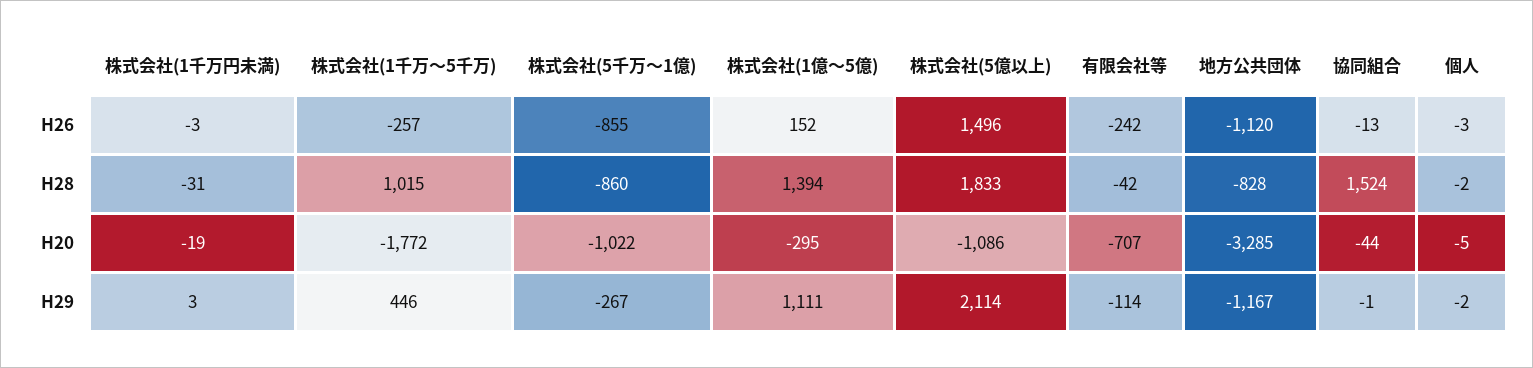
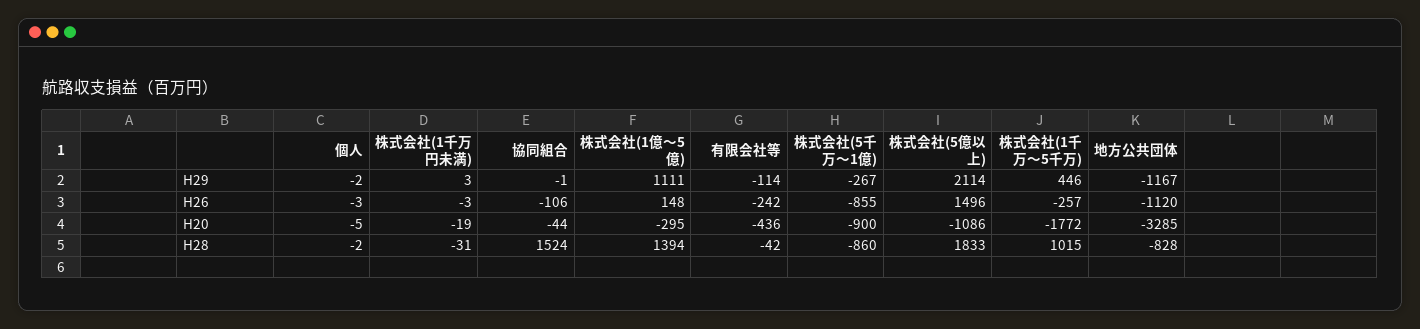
  {
    "株式会社(1千万円未満)": {
      "H26": -3,
      "H28": -31,
      "H20": -19,
      "H29": 3
    },
    "株式会社(1千万〜5千万)": {
      "H26": -257,
      "H28": 1015,
      "H20": -1772,
      "H29": 446
    },
    "株式会社(5千万〜1億)": {
      "H26": -855,
      "H28": -860,
-     "H20": -1022,
+     "H20": -900,
      "H29": -267
    },
    "株式会社(1億〜5億)": {
-     "H26": 152,
+     "H26": 148,
      "H28": 1394,
      "H20": -295,
      "H29": 1111
    },
    "株式会社(5億以上)": {
      "H26": 1496,
      "H28": 1833,
      "H20": -1086,
      "H29": 2114
    },
    "有限会社等": {
      "H26": -242,
      "H28": -42,
-     "H20": -707,
+     "H20": -436,
      "H29": -114
    },
    "地方公共団体": {
      "H26": -1120,
      "H28": -828,
      "H20": -3285,
      "H29": -1167
    },
    "協同組合": {
-     "H26": -13,
+     "H26": -106,
      "H28": 1524,
      "H20": -44,
      "H29": -1
    },
    "個人": {
      "H26": -3,
      "H28": -2,
      "H20": -5,
      "H29": -2
    }
  }

